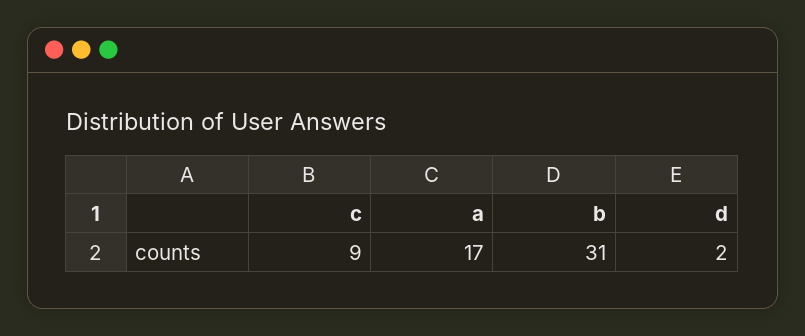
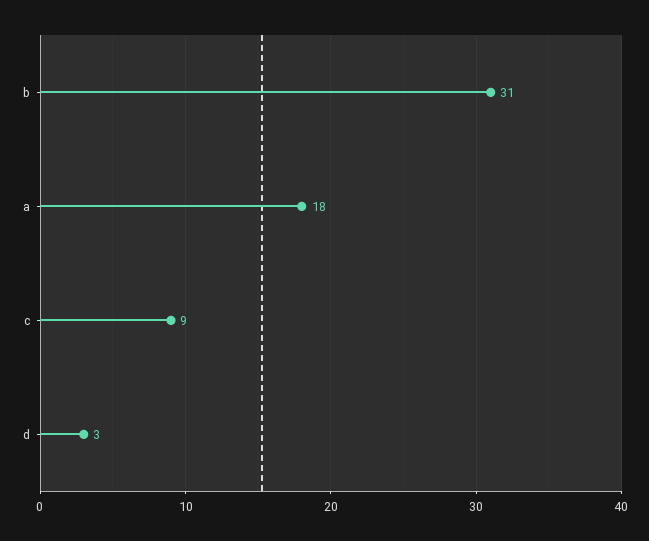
  {
    "c": 9,
-   "a": 17,
+   "a": 18,
    "b": 31,
-   "d": 2
+   "d": 3
  }

